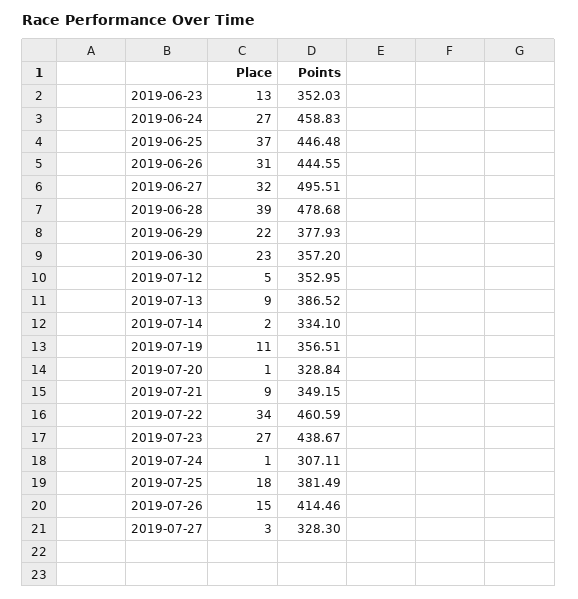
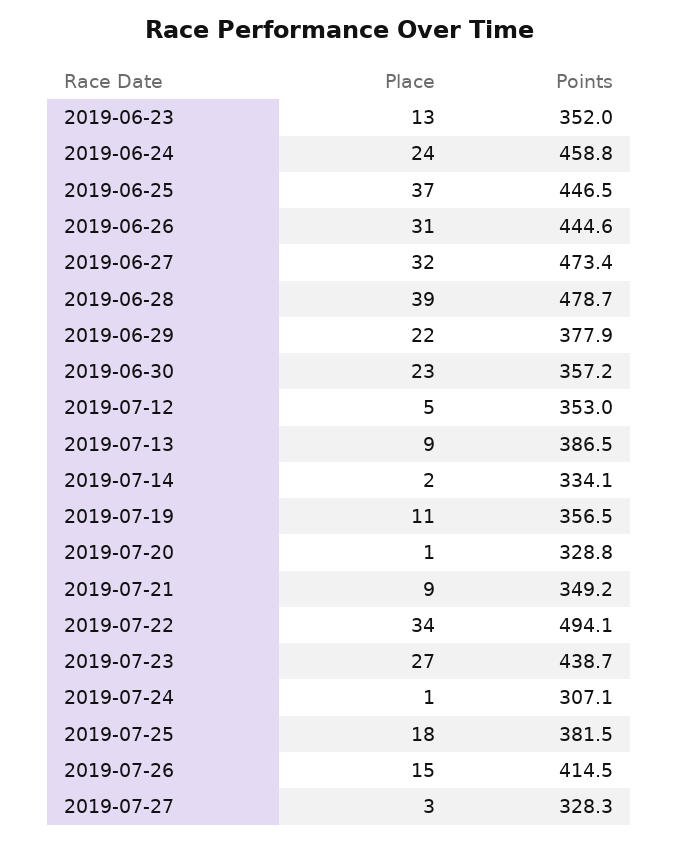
  {
    "Place": {
      "2019-06-23": 13,
-     "2019-06-24": 27,
+     "2019-06-24": 24,
      "2019-06-25": 37,
      "2019-06-26": 31,
      "2019-06-27": 32,
      "2019-06-28": 39,
      "2019-06-29": 22,
      "2019-06-30": 23,
      "2019-07-12": 5,
      "2019-07-13": 9,
      "2019-07-14": 2,
      "2019-07-19": 11,
      "2019-07-20": 1,
      "2019-07-21": 9,
      "2019-07-22": 34,
      "2019-07-23": 27,
      "2019-07-24": 1,
      "2019-07-25": 18,
      "2019-07-26": 15,
      "2019-07-27": 3
    },
    "Points": {
      "2019-06-23": 352.03,
      "2019-06-24": 458.83,
      "2019-06-25": 446.48,
      "2019-06-26": 444.55,
-     "2019-06-27": 495.51,
+     "2019-06-27": 473.4,
      "2019-06-28": 478.68,
      "2019-06-29": 377.93,
      "2019-06-30": 357.2,
      "2019-07-12": 352.95,
      "2019-07-13": 386.52,
      "2019-07-14": 334.1,
      "2019-07-19": 356.51,
      "2019-07-20": 328.84,
      "2019-07-21": 349.15,
-     "2019-07-22": 460.59,
+     "2019-07-22": 494.1,
      "2019-07-23": 438.67,
      "2019-07-24": 307.11,
      "2019-07-25": 381.49,
      "2019-07-26": 414.46,
      "2019-07-27": 328.3
    }
  }

